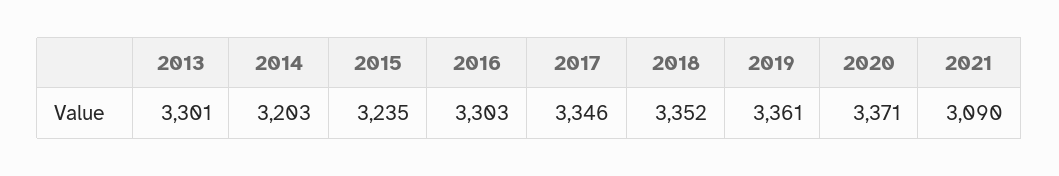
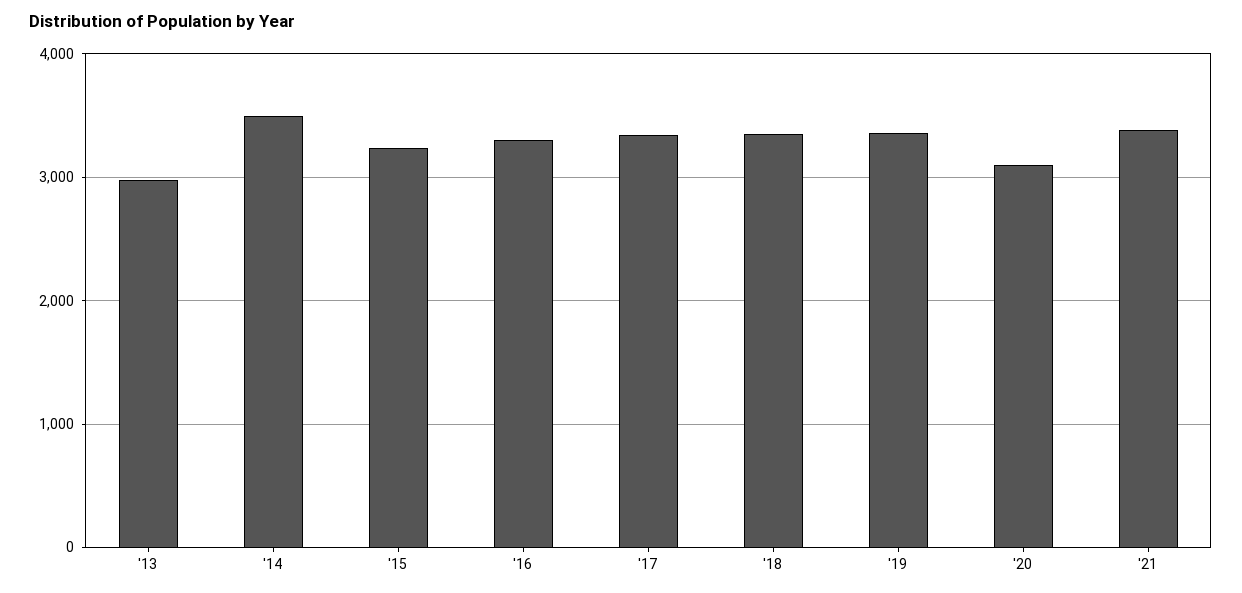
  {
-   "2013": 3301,
+   "2013": 3000,
-   "2014": 3203,
+   "2014": 3500,
    "2015": 3235,
    "2016": 3303,
    "2017": 3346,
    "2018": 3352,
    "2019": 3361,
-   "2020": 3371,
+   "2020": 3100,
-   "2021": 3090
+   "2021": 3400
  }

